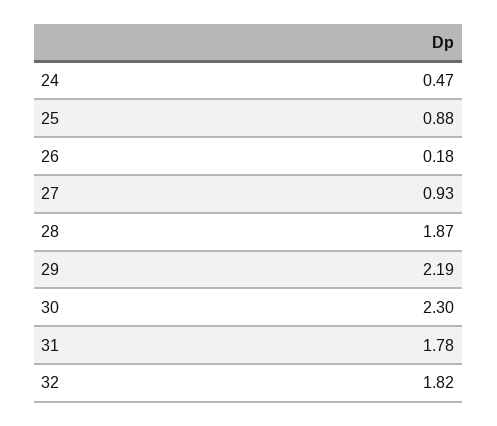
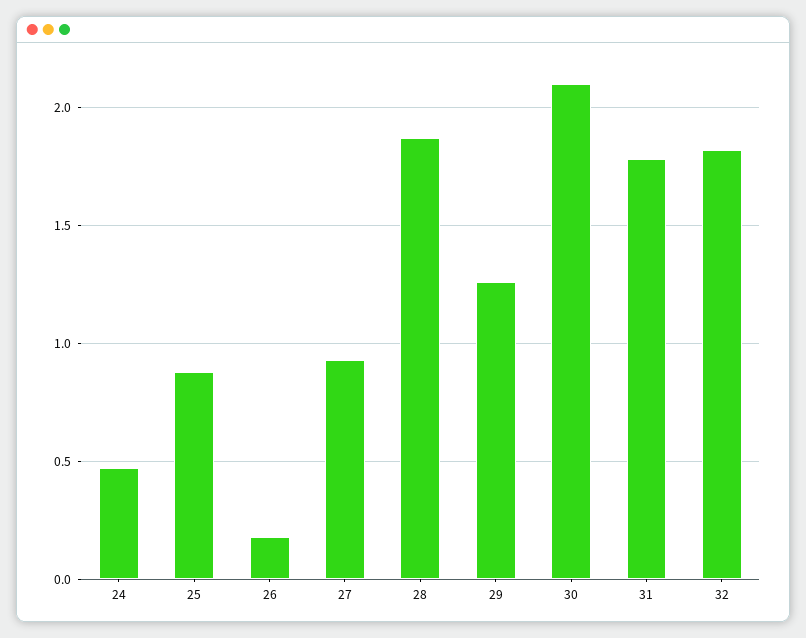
  {
    "24": 0.47,
    "25": 0.88,
    "26": 0.18,
    "27": 0.93,
    "28": 1.87,
-   "29": 2.19,
+   "29": 1.25,
-   "30": 2.3,
+   "30": 2.1,
    "31": 1.78,
    "32": 1.82
  }

